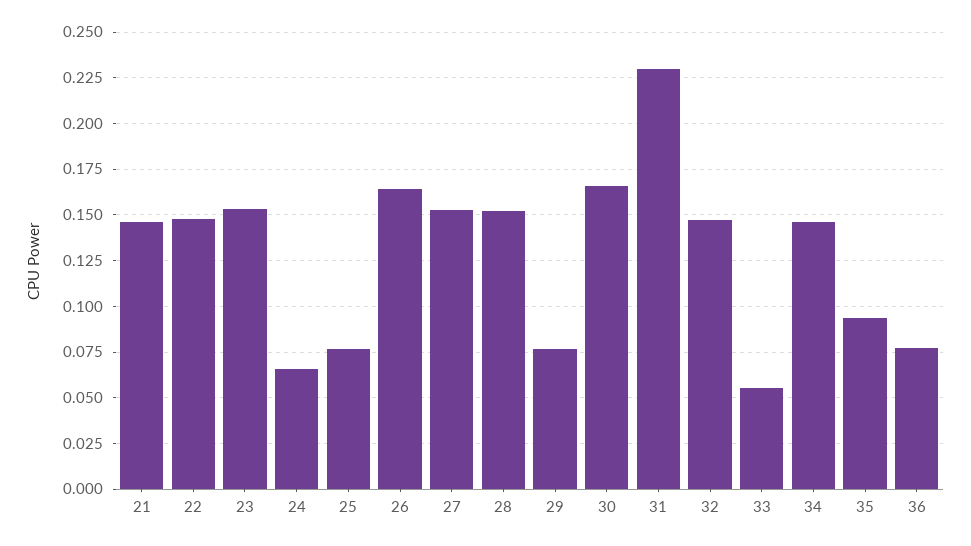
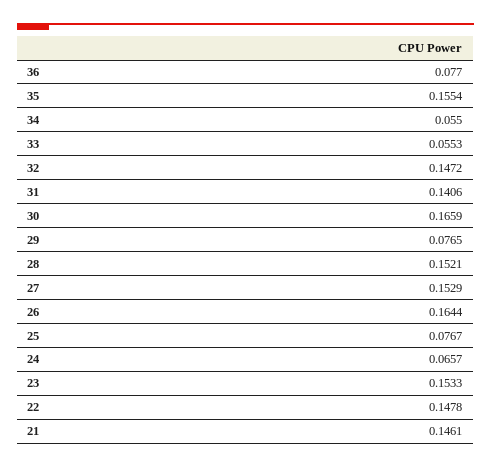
  {
    "21": 0.1461,
    "22": 0.1478,
    "23": 0.1533,
    "24": 0.0657,
    "25": 0.0767,
    "26": 0.1644,
    "27": 0.1529,
    "28": 0.1521,
    "29": 0.0765,
    "30": 0.1659,
-   "31": 0.23,
+   "31": 0.1406,
    "32": 0.1472,
    "33": 0.0553,
-   "34": 0.145,
+   "34": 0.055,
-   "35": 0.095,
+   "35": 0.1554,
    "36": 0.077
  }

